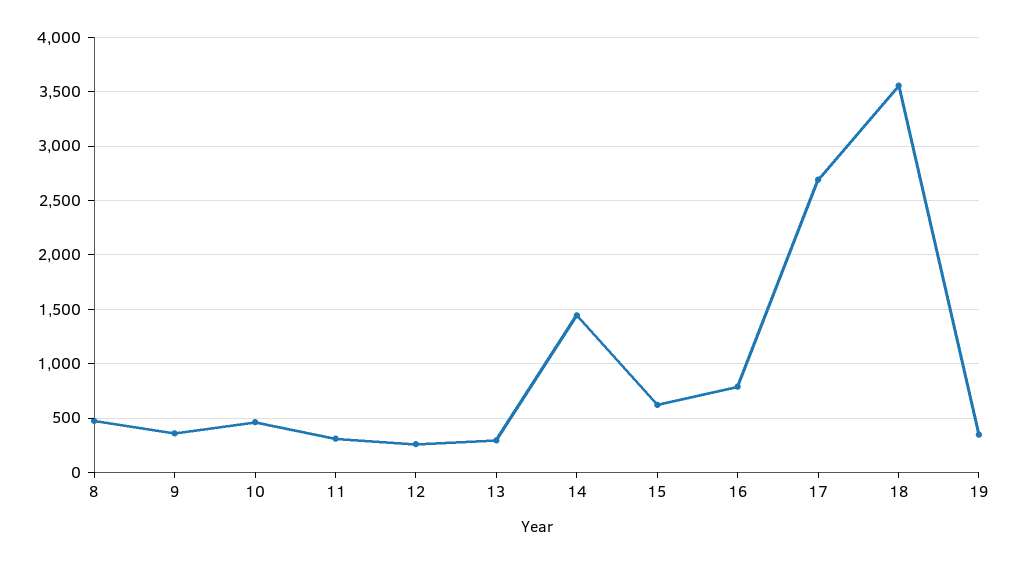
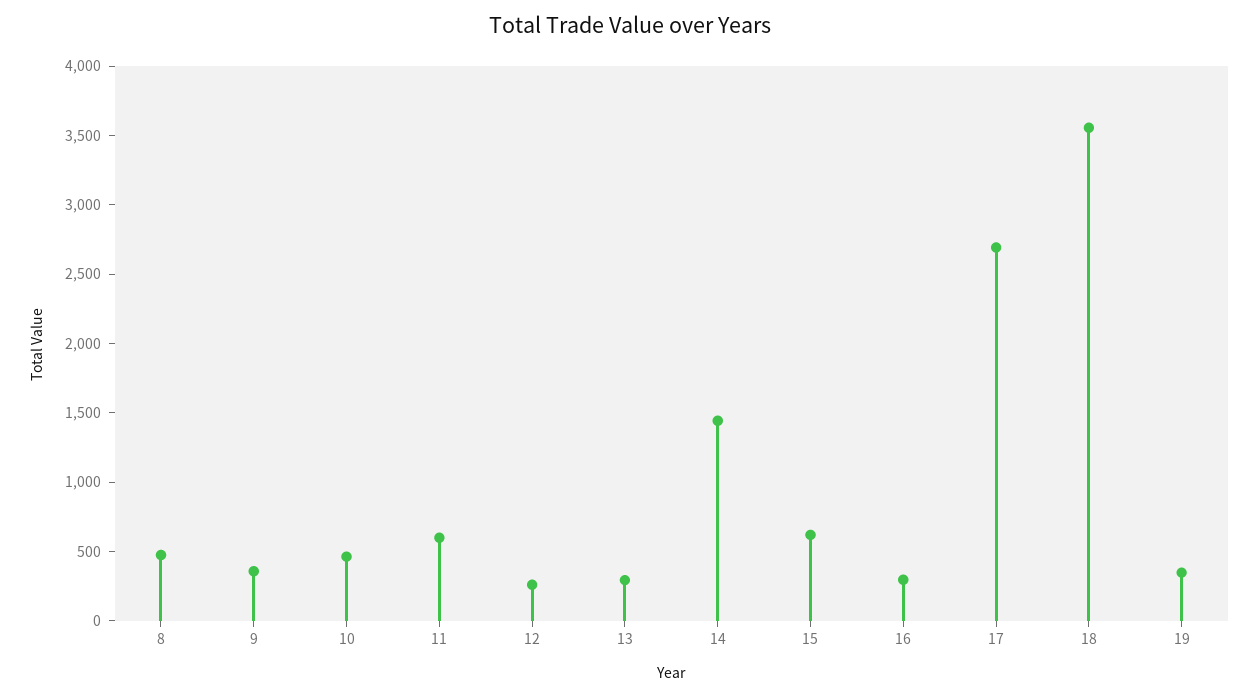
  {
    "8": 500,
    "9": 400,
    "10": 500,
-   "11": 300,
+   "11": 600,
    "12": 300,
    "13": 300,
    "14": 1400,
    "15": 600,
-   "16": 800,
+   "16": 300,
    "17": 2700,
    "18": 3600,
    "19": 300
  }

